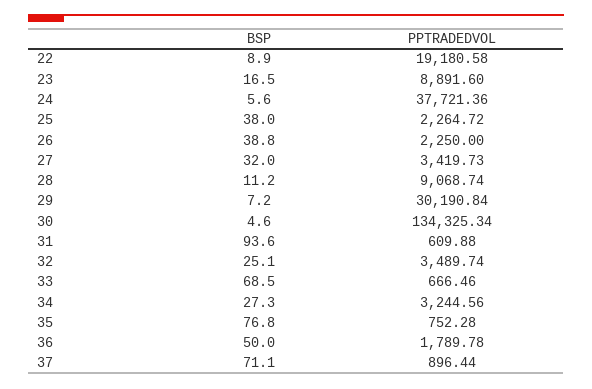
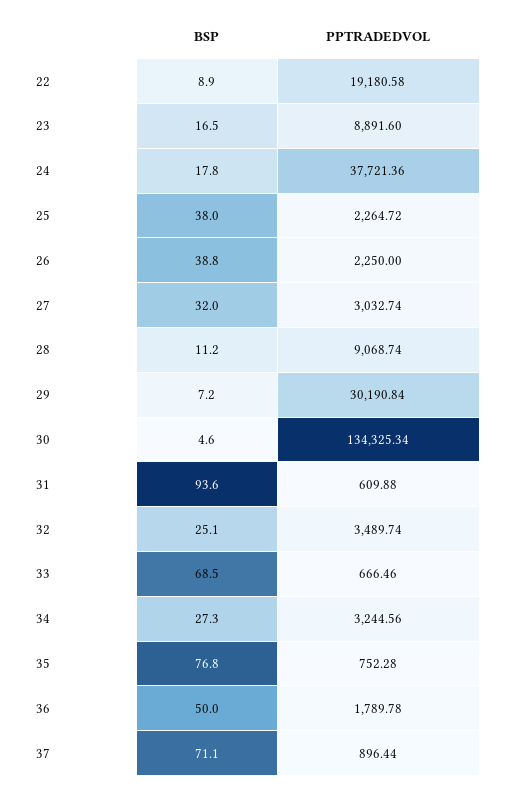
  {
    "BSP": {
      "22": 8.9,
      "23": 16.5,
-     "24": 5.6,
+     "24": 17.8,
      "25": 38,
      "26": 38.8,
      "27": 32,
      "28": 11.2,
      "29": 7.2,
      "30": 4.6,
      "31": 93.6,
      "32": 25.1,
      "33": 68.5,
      "34": 27.3,
      "35": 76.8,
      "36": 50,
      "37": 71.1
    },
    "PPTRADEDVOL": {
      "22": 19180.58,
      "23": 8891.6,
      "24": 37721.36,
      "25": 2264.72,
      "26": 2250,
-     "27": 3419.73,
+     "27": 3032.74,
      "28": 9068.74,
      "29": 30190.84,
      "30": 134325.34,
      "31": 609.88,
      "32": 3489.74,
      "33": 666.46,
      "34": 3244.56,
      "35": 752.28,
      "36": 1789.78,
      "37": 896.44
    }
  }

